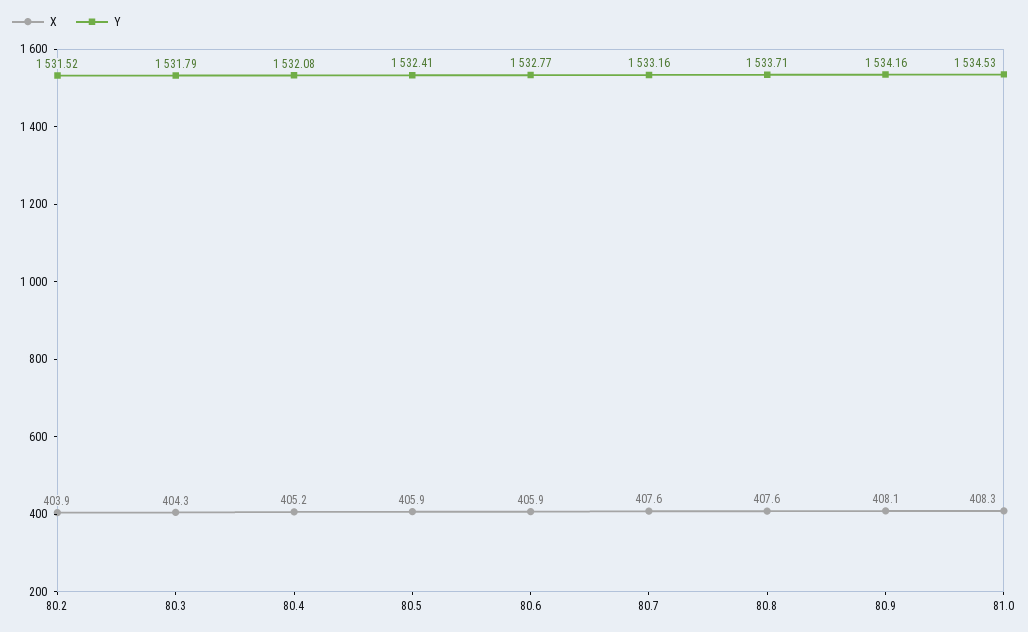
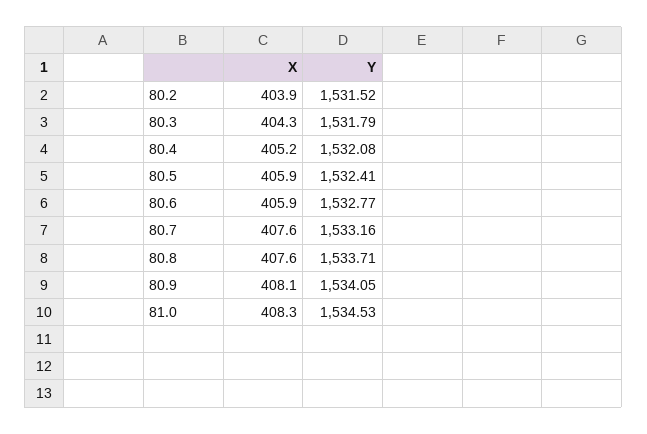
  {
    "X": {
      "80.2": 403.9,
      "80.3": 404.3,
      "80.4": 405.2,
      "80.5": 405.9,
      "80.6": 405.9,
      "80.7": 407.6,
      "80.8": 407.6,
      "80.9": 408.1,
      "81.0": 408.3
    },
    "Y": {
      "80.2": 1531.52,
      "80.3": 1531.79,
      "80.4": 1532.08,
      "80.5": 1532.41,
      "80.6": 1532.77,
      "80.7": 1533.16,
      "80.8": 1533.71,
-     "80.9": 1534.16,
+     "80.9": 1534.05,
      "81.0": 1534.53
    }
  }

